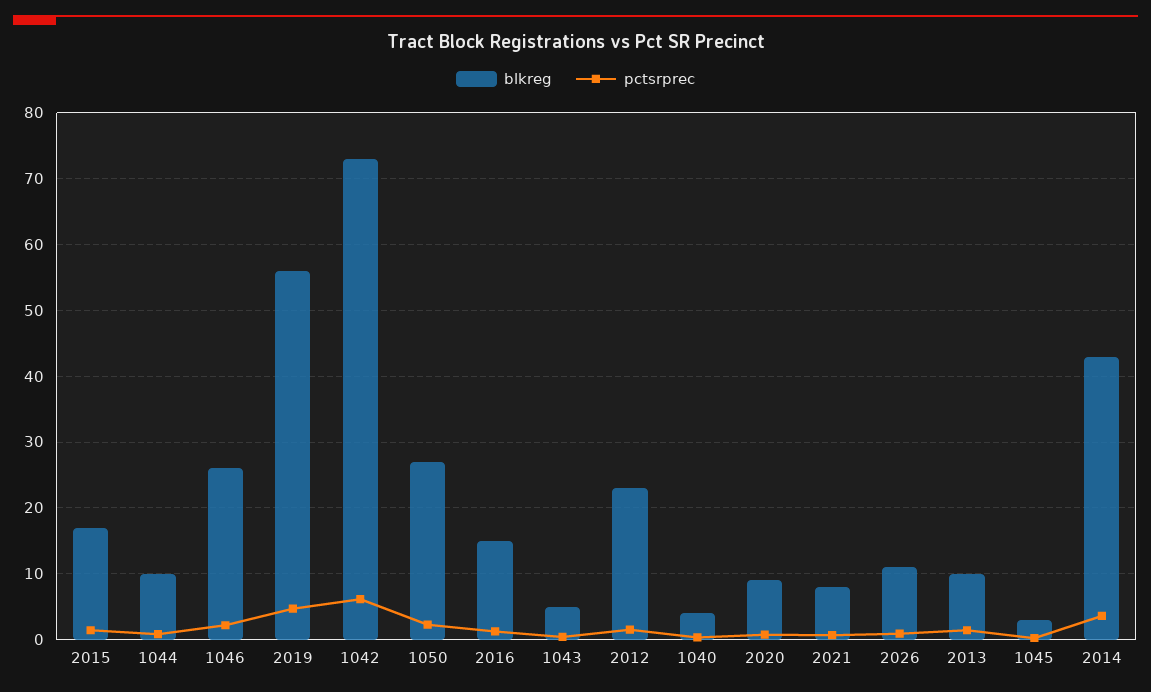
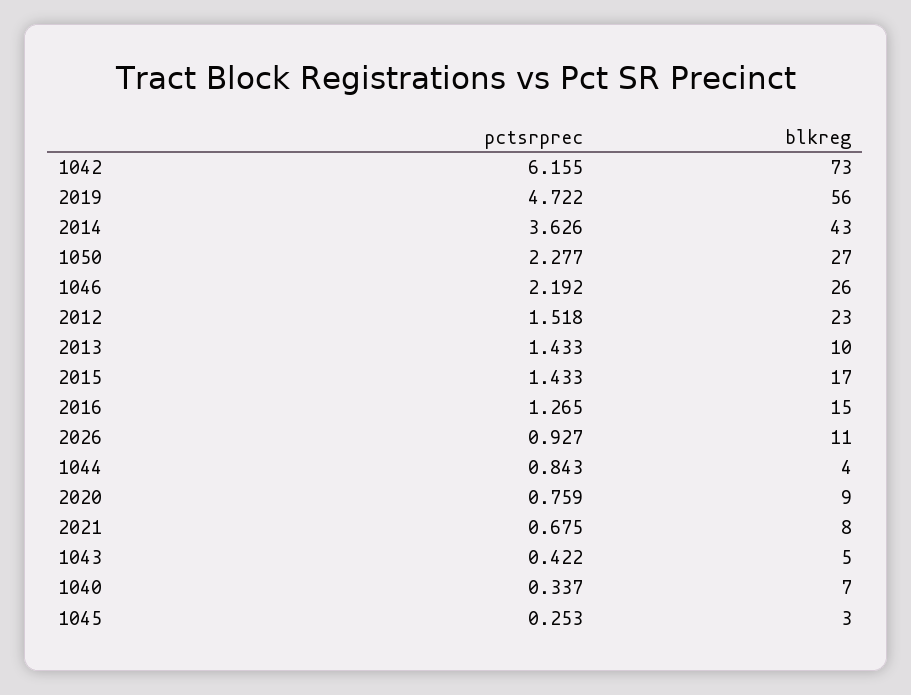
  {
    "blkreg": {
      "2015": 17,
-     "1044": 10,
+     "1044": 4,
      "1046": 26,
      "2019": 56,
      "1042": 73,
      "1050": 27,
      "2016": 15,
      "1043": 5,
      "2012": 23,
-     "1040": 4,
+     "1040": 7,
      "2020": 9,
      "2021": 8,
      "2026": 11,
      "2013": 10,
      "1045": 3,
      "2014": 43
    },
    "pctsrprec": {
      "2015": 1.433,
      "1044": 0.843,
      "1046": 2.192,
      "2019": 4.722,
      "1042": 6.155,
      "1050": 2.277,
      "2016": 1.265,
      "1043": 0.422,
      "2012": 1.518,
      "1040": 0.337,
      "2020": 0.759,
      "2021": 0.675,
      "2026": 0.927,
      "2013": 1.433,
      "1045": 0.253,
      "2014": 3.626
    }
  }

